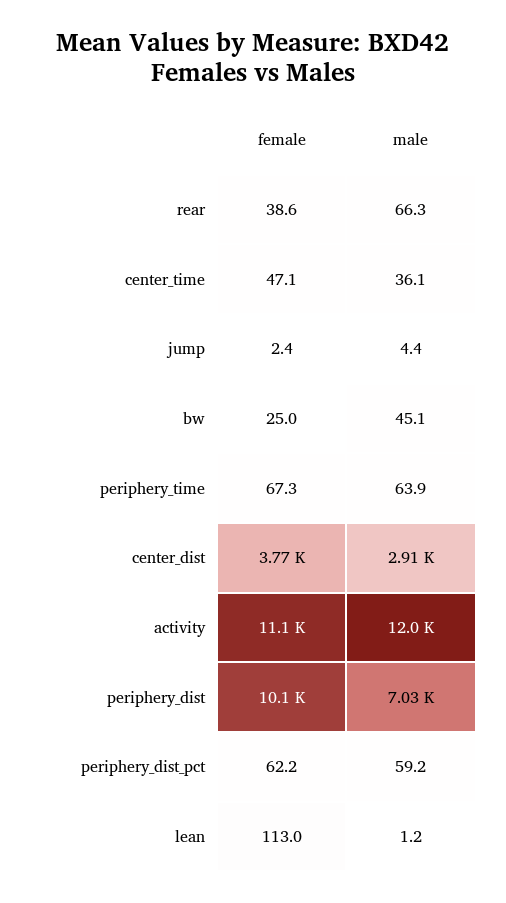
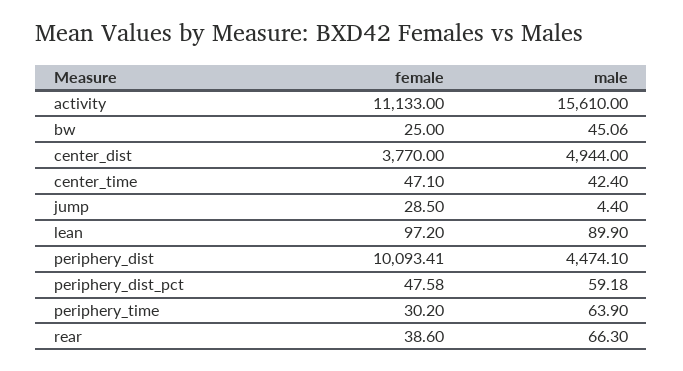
  {
    "female": {
      "rear": 38.6,
      "center_time": 47.1,
-     "jump": 2.4,
+     "jump": 28.5,
      "bw": 25,
-     "periphery_time": 67.3,
+     "periphery_time": 30.2,
      "center_dist": 3770,
      "activity": 11133,
      "periphery_dist": 10093.41,
-     "periphery_dist_pct": 62.2,
+     "periphery_dist_pct": 47.58,
-     "lean": 113
+     "lean": 97.2
    },
    "male": {
      "rear": 66.3,
-     "center_time": 36.1,
+     "center_time": 42.4,
      "jump": 4.4,
      "bw": 45.06,
      "periphery_time": 63.9,
-     "center_dist": 2910,
+     "center_dist": 4944,
-     "activity": 12000,
+     "activity": 15610,
-     "periphery_dist": 7030,
+     "periphery_dist": 4474.1,
      "periphery_dist_pct": 59.18,
-     "lean": 1.2
+     "lean": 89.9
    }
  }

